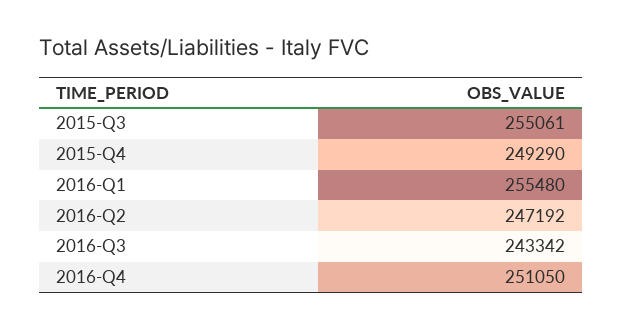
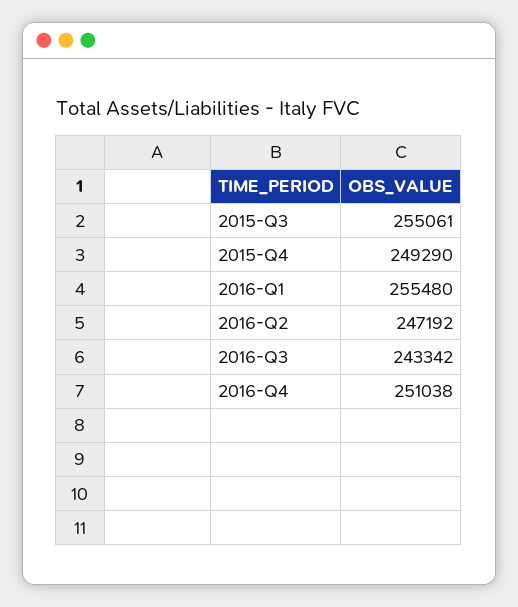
  {
    "2015-Q3": 255061,
    "2015-Q4": 249290,
    "2016-Q1": 255480,
    "2016-Q2": 247192,
    "2016-Q3": 243342,
-   "2016-Q4": 251050
+   "2016-Q4": 251038
  }

